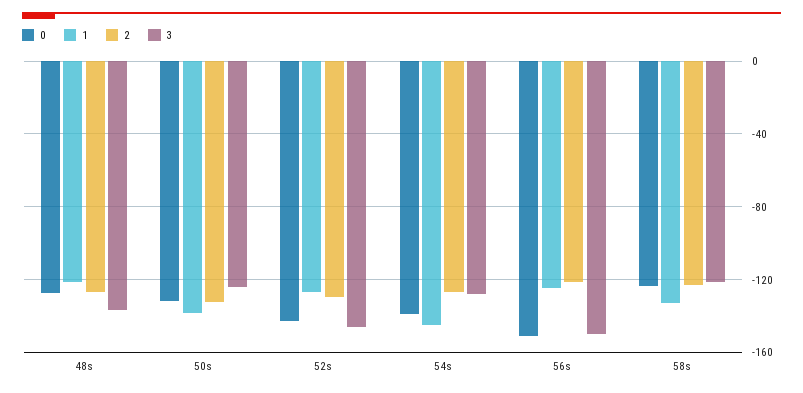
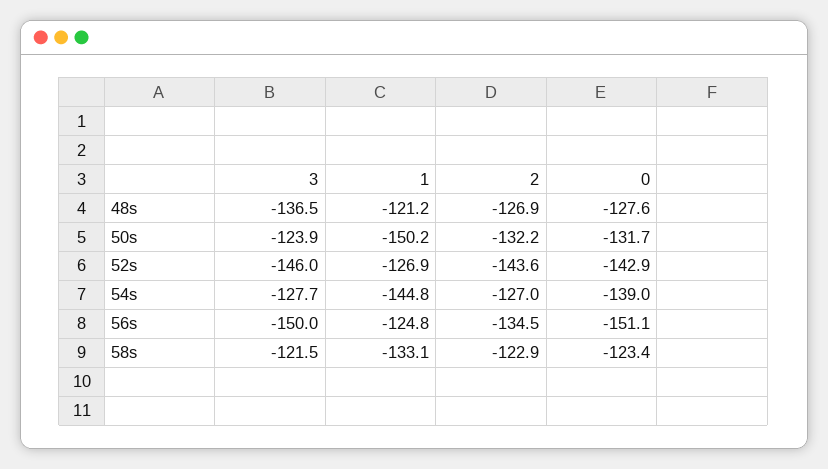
  {
    "0": {
      "48s": -127.6,
      "50s": -131.7,
      "52s": -142.9,
      "54s": -139,
      "56s": -151.1,
      "58s": -123.4
    },
    "1": {
      "48s": -121.2,
-     "50s": -140,
+     "50s": -150.2,
      "52s": -126.9,
      "54s": -144.8,
      "56s": -124.8,
      "58s": -133.1
    },
    "2": {
      "48s": -126.9,
      "50s": -132.2,
-     "52s": -130,
+     "52s": -143.6,
      "54s": -127,
-     "56s": -120,
+     "56s": -134.5,
      "58s": -122.9
    },
    "3": {
      "48s": -136.5,
      "50s": -123.9,
      "52s": -146,
      "54s": -127.7,
      "56s": -150,
      "58s": -121.5
    }
  }

